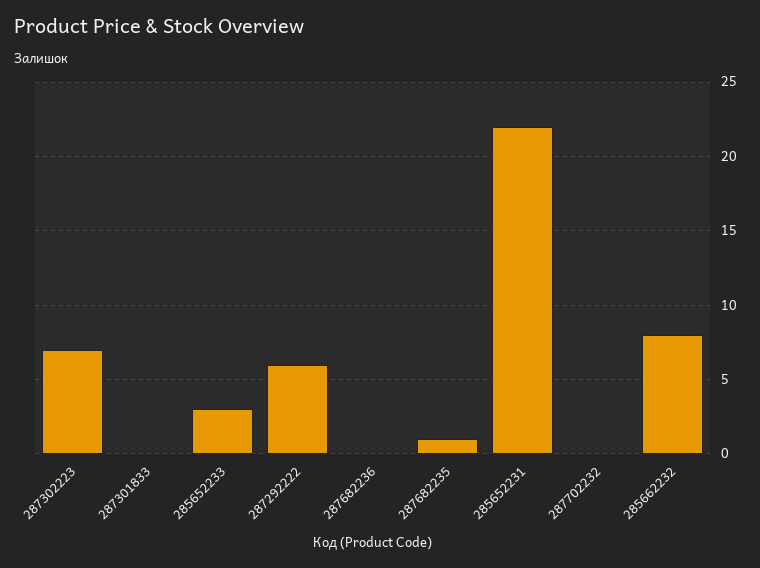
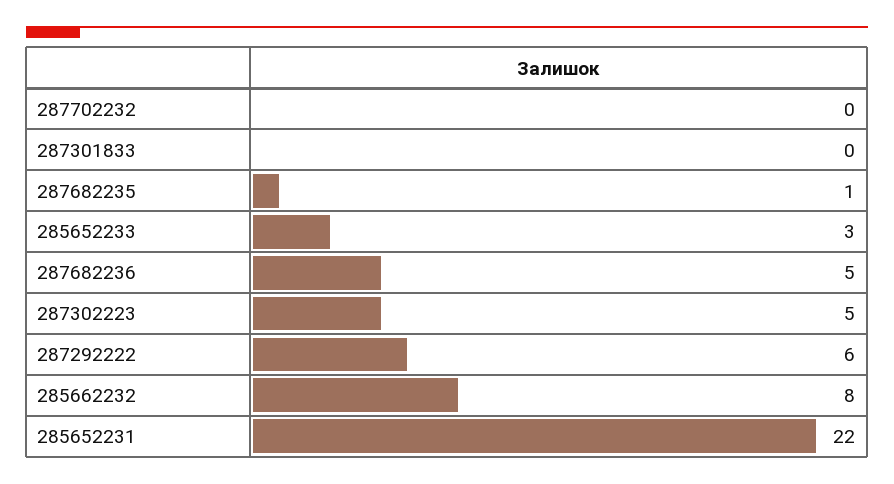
  {
-   "287302223": 7,
+   "287302223": 5,
    "287301833": 0,
    "285652233": 3,
    "287292222": 6,
-   "287682236": 0,
+   "287682236": 5,
    "287682235": 1,
    "285652231": 22,
    "287702232": 0,
    "285662232": 8
  }

